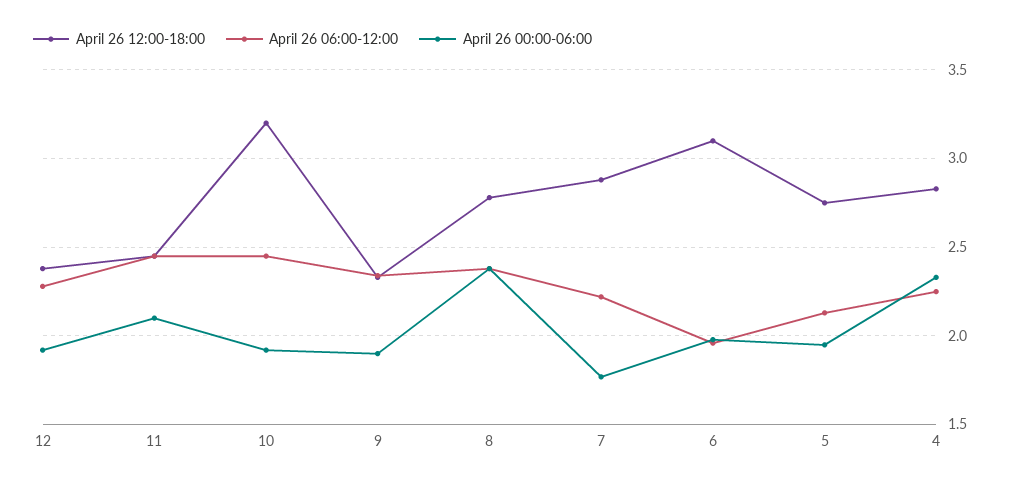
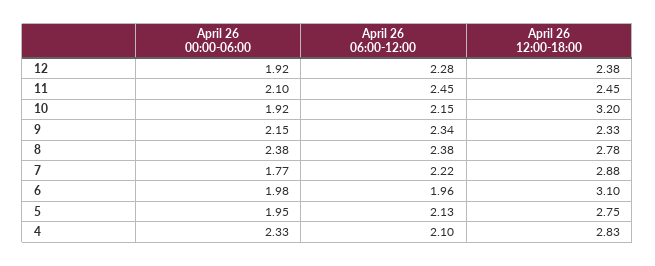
  {
    "April 26 12:00-18:00": {
      "12": 2.38,
      "11": 2.45,
      "10": 3.2,
      "9": 2.33,
      "8": 2.78,
      "7": 2.88,
      "6": 3.1,
      "5": 2.75,
      "4": 2.83
    },
    "April 26 06:00-12:00": {
      "12": 2.28,
      "11": 2.45,
-     "10": 2.45,
+     "10": 2.15,
      "9": 2.34,
      "8": 2.38,
      "7": 2.22,
      "6": 1.96,
      "5": 2.13,
-     "4": 2.25
+     "4": 2.1
    },
    "April 26 00:00-06:00": {
      "12": 1.92,
      "11": 2.1,
      "10": 1.92,
-     "9": 1.9,
+     "9": 2.15,
      "8": 2.38,
      "7": 1.77,
      "6": 1.98,
      "5": 1.95,
      "4": 2.33
    }
  }

